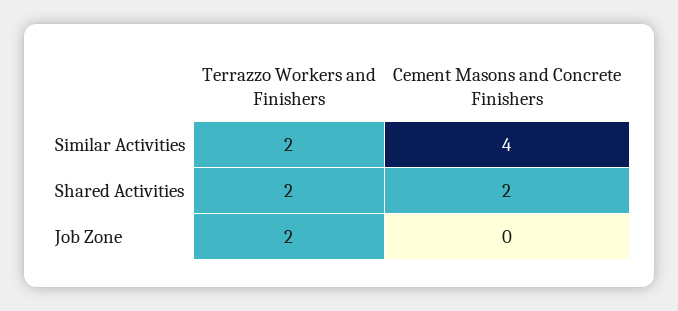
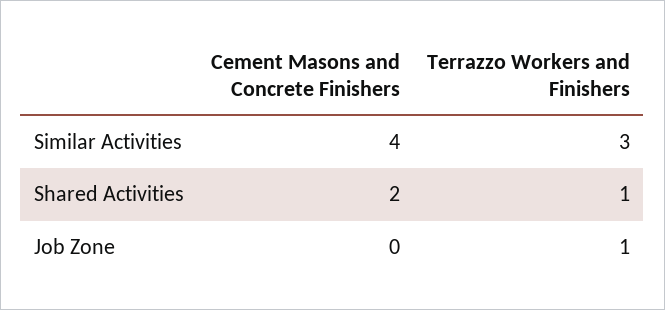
  {
    "Terrazzo Workers and Finishers": {
-     "Similar Activities": 2,
+     "Similar Activities": 3,
-     "Shared Activities": 2,
+     "Shared Activities": 1,
-     "Job Zone": 2
+     "Job Zone": 1
    },
    "Cement Masons and Concrete Finishers": {
      "Similar Activities": 4,
      "Shared Activities": 2,
      "Job Zone": 0
    }
  }

